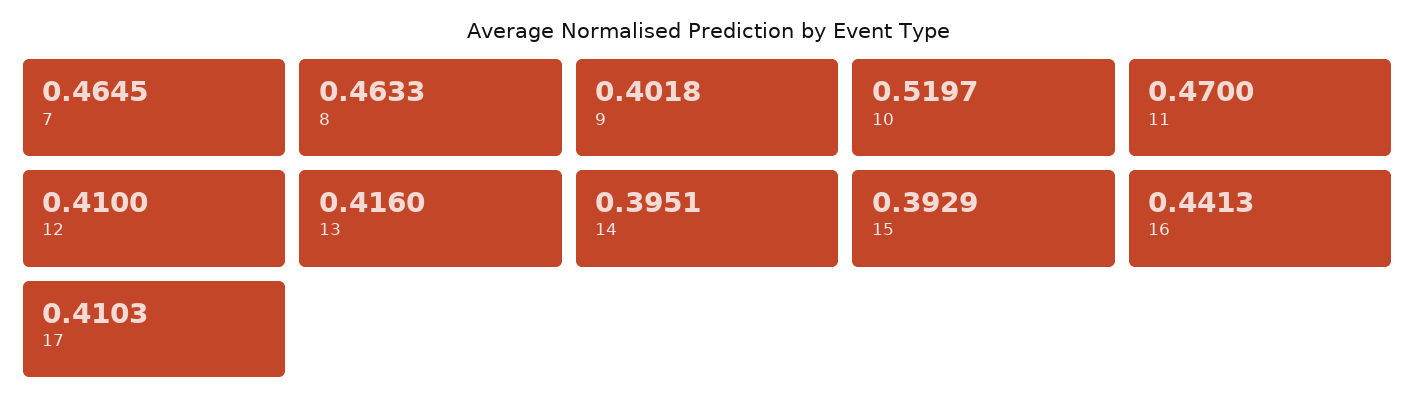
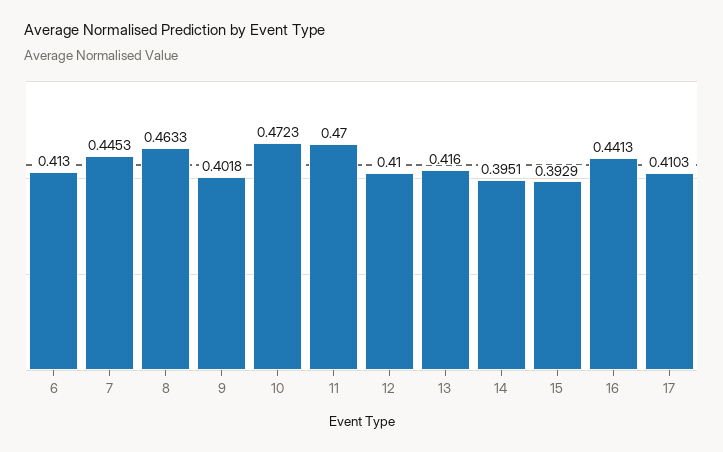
  {
-   "7": 0.4645,
+   "7": 0.4453,
    "8": 0.4633,
    "9": 0.4018,
-   "10": 0.5197,
+   "10": 0.4723,
    "11": 0.47,
    "12": 0.41,
    "13": 0.416,
    "14": 0.3951,
    "15": 0.3929,
    "16": 0.4413,
-   "17": 0.4103
+   "17": 0.4103,
+   "6": 0.413
  }

